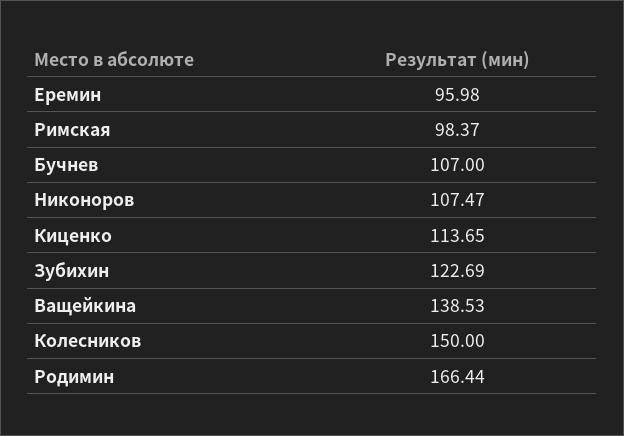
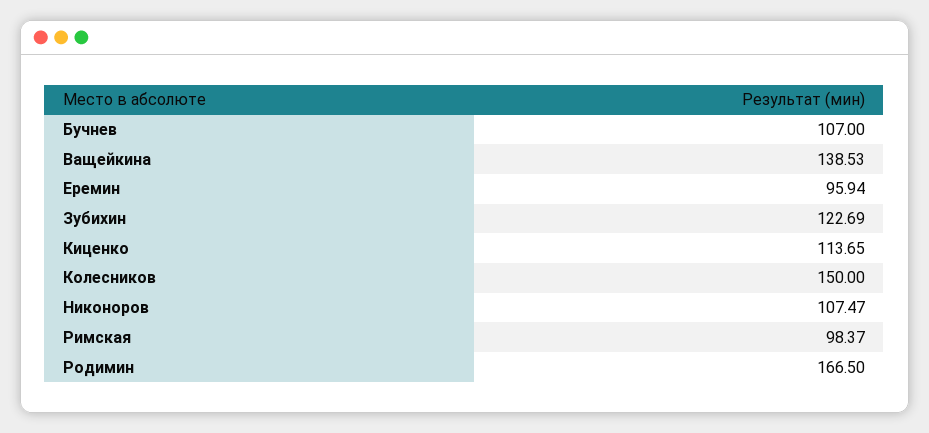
  {
-   "Еремин": 95.98,
+   "Еремин": 95.94,
    "Римская": 98.37,
    "Бучнев": 107,
    "Никоноров": 107.47,
    "Киценко": 113.65,
    "Зубихин": 122.69,
    "Ващейкина": 138.53,
    "Колесников": 150,
-   "Родимин": 166.44
+   "Родимин": 166.5
  }

